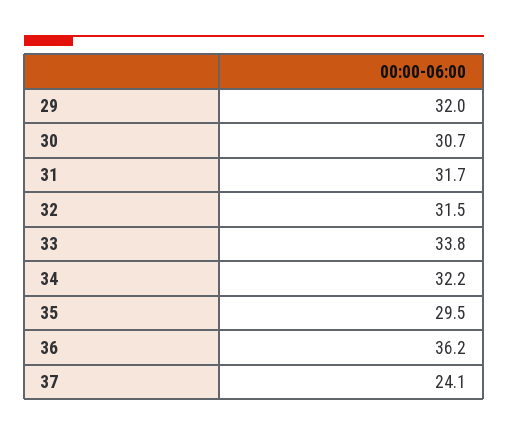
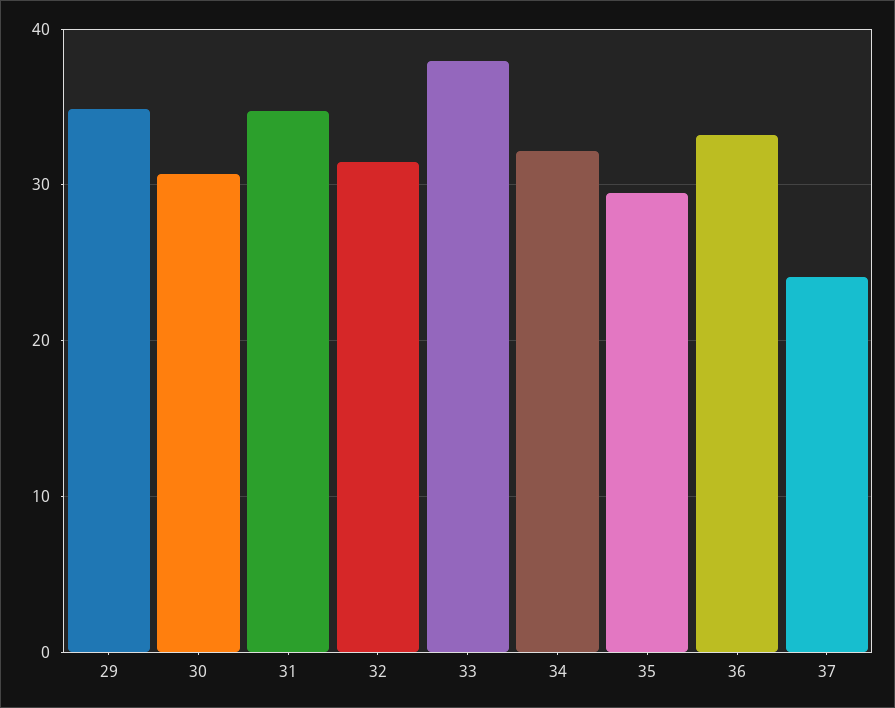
  {
-   "29": 32,
+   "29": 35,
    "30": 30.7,
-   "31": 31.7,
+   "31": 35,
    "32": 31.5,
-   "33": 33.8,
+   "33": 38,
    "34": 32.2,
    "35": 29.5,
-   "36": 36.2,
+   "36": 33,
    "37": 24.1
  }

